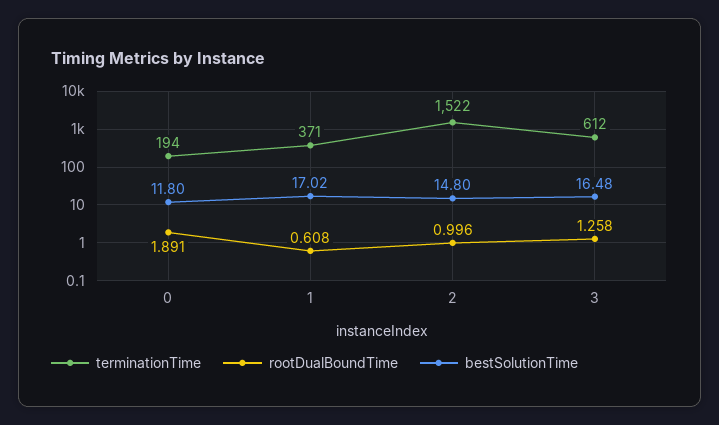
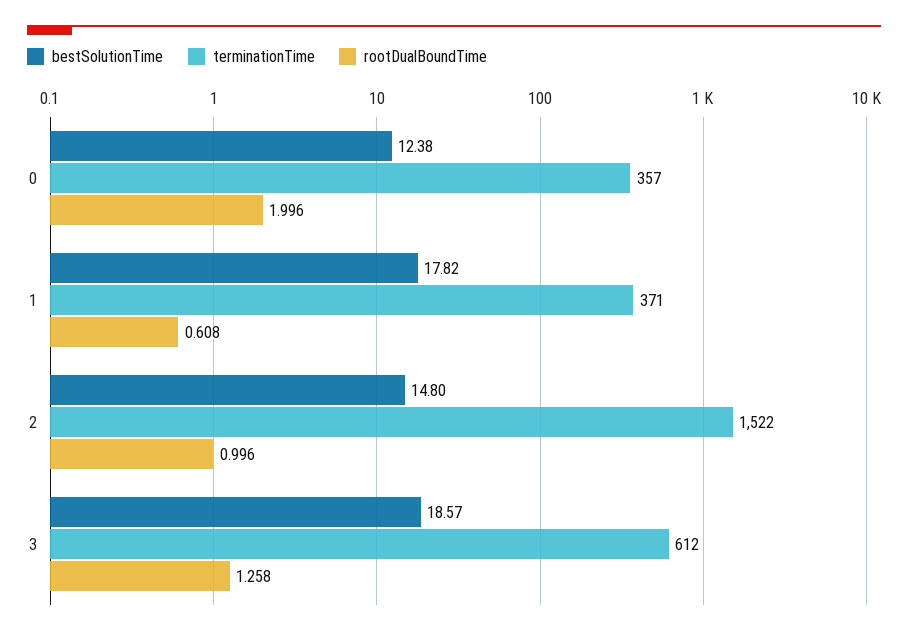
  {
    "terminationTime": {
-     "0": 194,
+     "0": 357,
      "1": 371,
      "2": 1522,
      "3": 612
    },
    "rootDualBoundTime": {
-     "0": 1.891,
+     "0": 1.996,
      "1": 0.608,
      "2": 0.996,
      "3": 1.258
    },
    "bestSolutionTime": {
-     "0": 11.8,
+     "0": 12.38,
-     "1": 17.02,
+     "1": 17.82,
      "2": 14.8,
-     "3": 16.48
+     "3": 18.57
    }
  }

